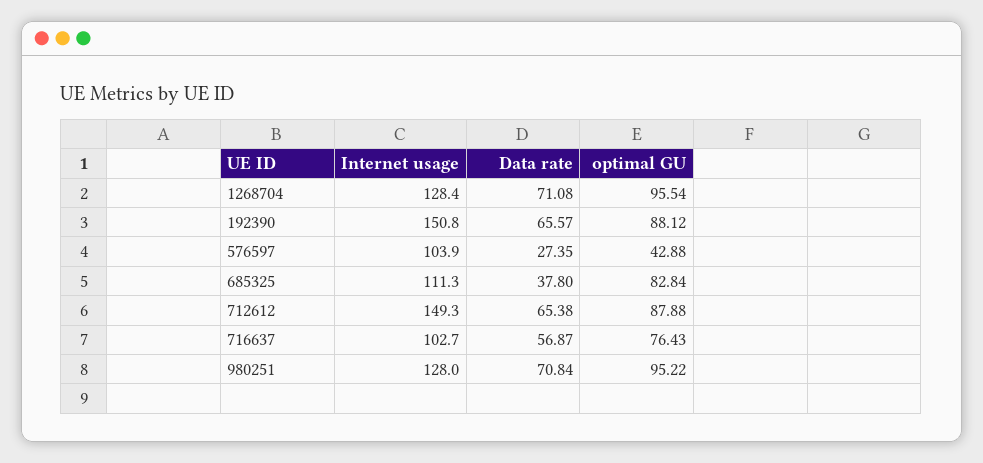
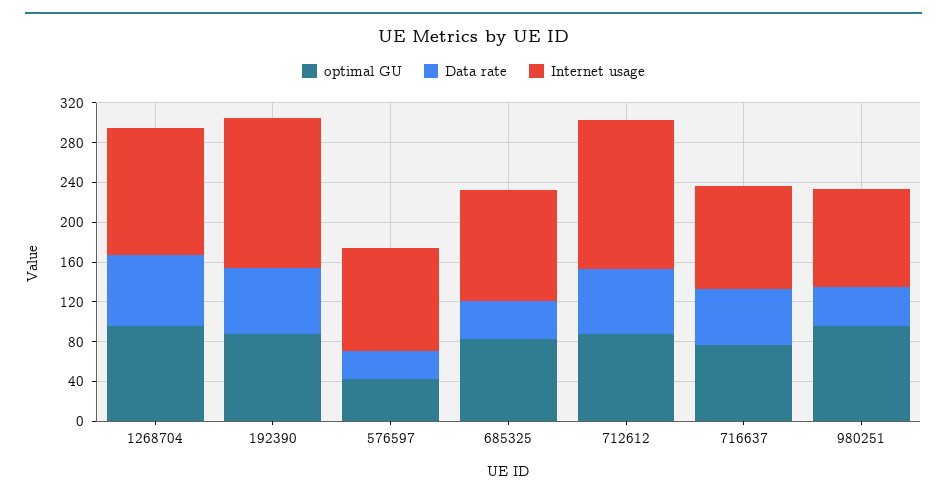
  {
    "Internet usage": {
      "1268704": 128.4,
      "192390": 150.8,
      "576597": 103.9,
      "685325": 111.3,
      "712612": 149.3,
      "716637": 102.7,
-     "980251": 128
+     "980251": 100
    },
    "Data rate": {
      "1268704": 71.08,
      "192390": 65.57,
      "576597": 27.35,
      "685325": 37.8,
      "712612": 65.38,
      "716637": 56.87,
-     "980251": 70.84
+     "980251": 40
    },
    "optimal GU": {
      "1268704": 95.54,
      "192390": 88.12,
      "576597": 42.88,
      "685325": 82.84,
      "712612": 87.88,
      "716637": 76.43,
      "980251": 95.22
    }
  }

